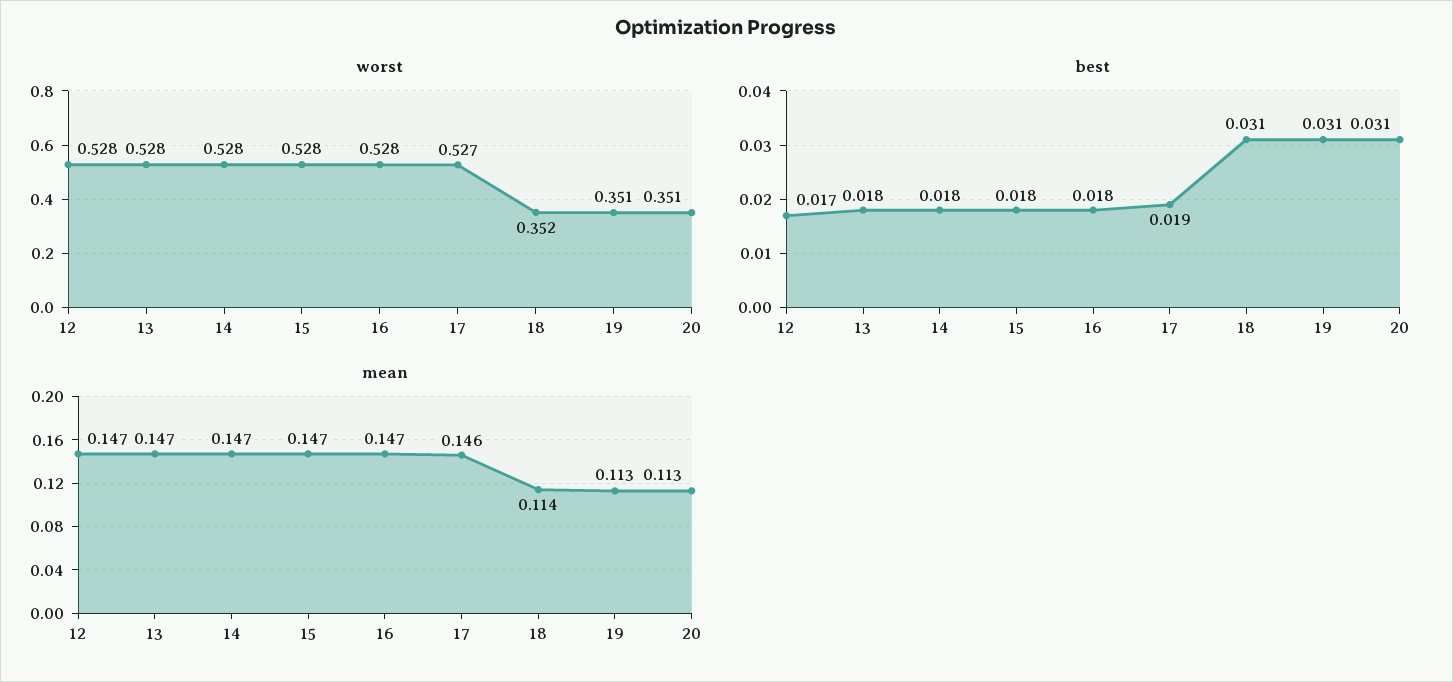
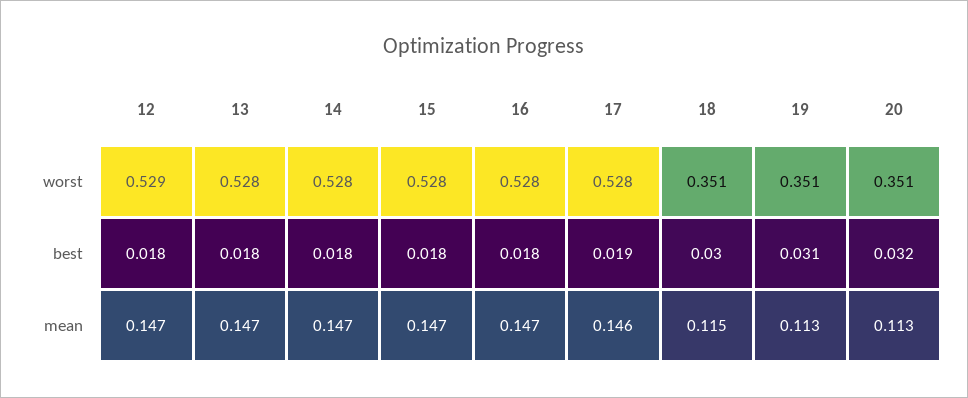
  {
    "worst": {
-     "12": 0.528,
+     "12": 0.529,
      "13": 0.528,
      "14": 0.528,
      "15": 0.528,
      "16": 0.528,
-     "17": 0.527,
+     "17": 0.528,
-     "18": 0.352,
+     "18": 0.351,
      "19": 0.351,
      "20": 0.351
    },
    "best": {
-     "12": 0.017,
+     "12": 0.018,
      "13": 0.018,
      "14": 0.018,
      "15": 0.018,
      "16": 0.018,
      "17": 0.019,
-     "18": 0.031,
+     "18": 0.03,
      "19": 0.031,
-     "20": 0.031
+     "20": 0.032
    },
    "mean": {
      "12": 0.147,
      "13": 0.147,
      "14": 0.147,
      "15": 0.147,
      "16": 0.147,
      "17": 0.146,
-     "18": 0.114,
+     "18": 0.115,
      "19": 0.113,
      "20": 0.113
    }
  }

